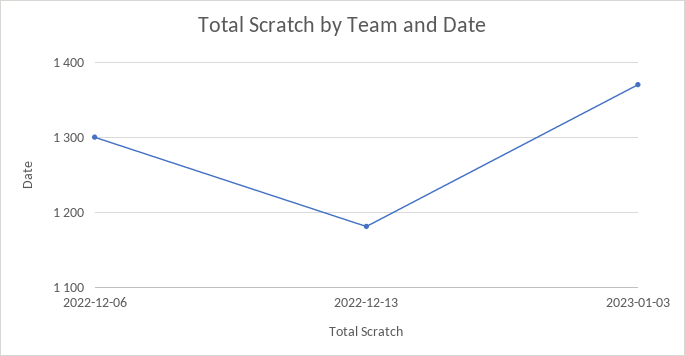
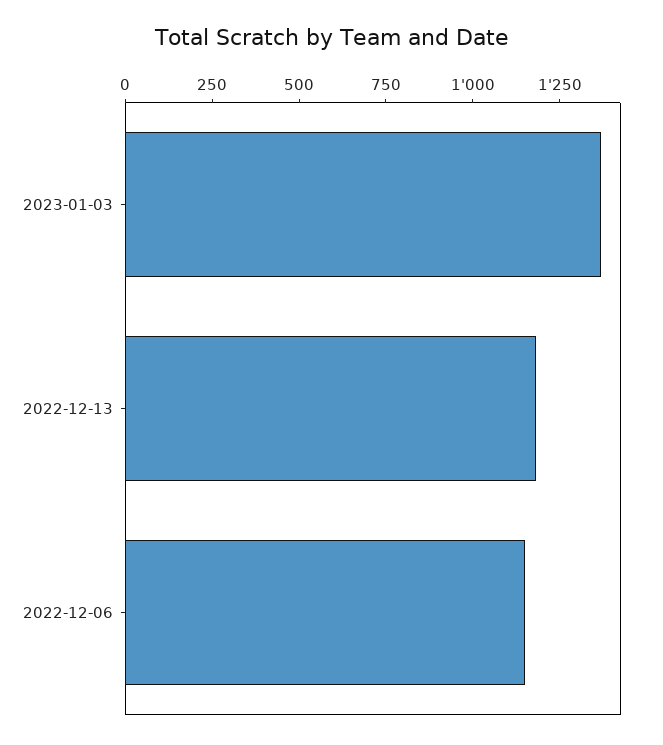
  {
-   "2022-12-06": 1300,
+   "2022-12-06": 1150,
    "2022-12-13": 1180,
    "2023-01-03": 1370
  }

